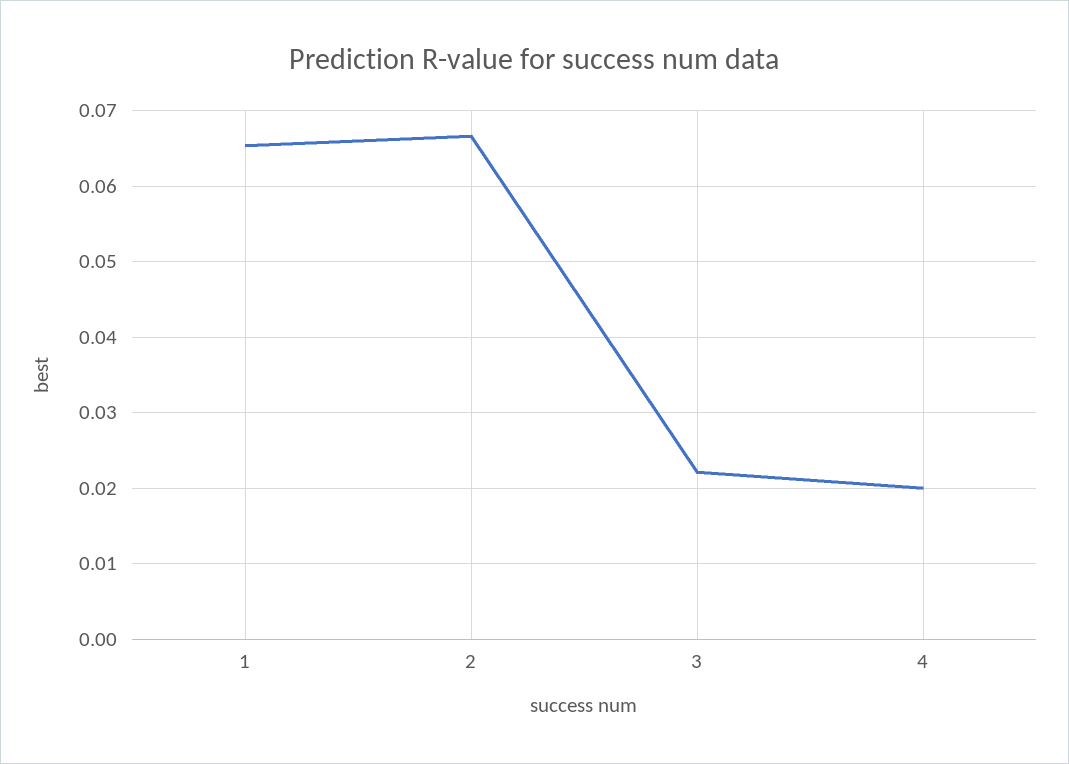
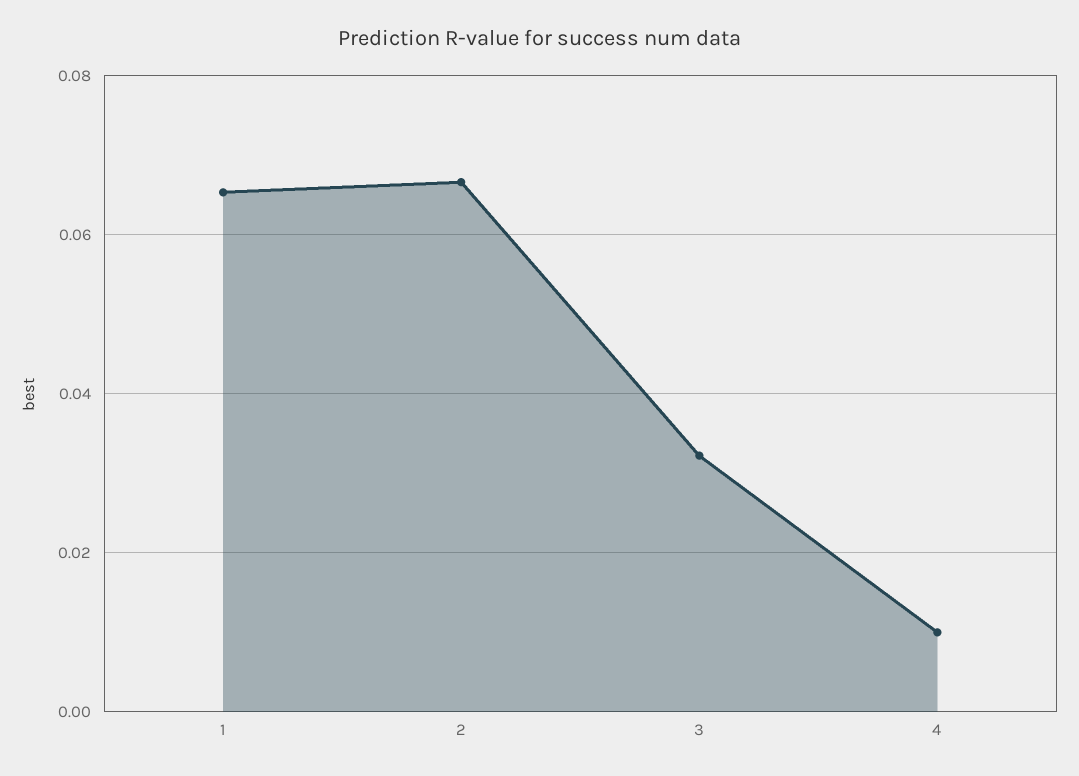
  {
    "1": 0.065,
    "2": 0.067,
-   "3": 0.022,
+   "3": 0.032,
-   "4": 0.02
+   "4": 0.01
  }

